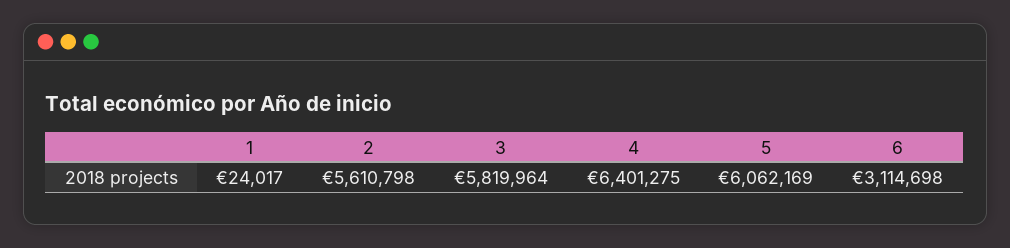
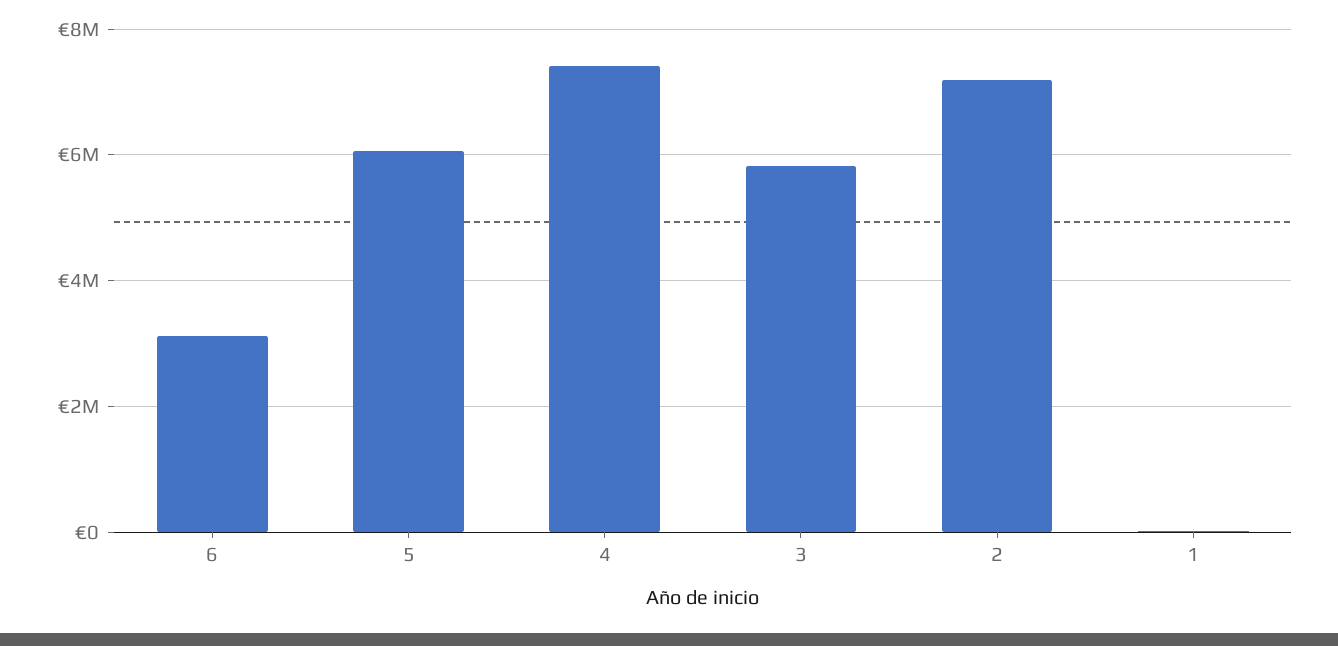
  {
    "1": 24017,
-   "2": 5610798,
+   "2": 7200000,
    "3": 5819964,
-   "4": 6401275,
+   "4": 7400000,
    "5": 6062169,
    "6": 3114698
  }

